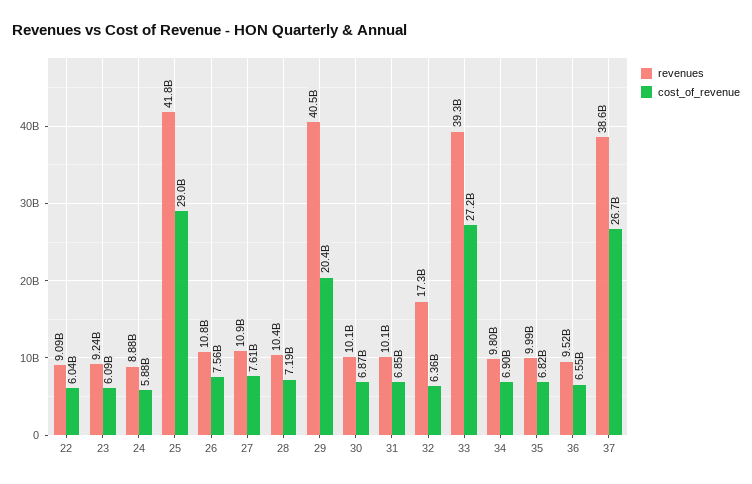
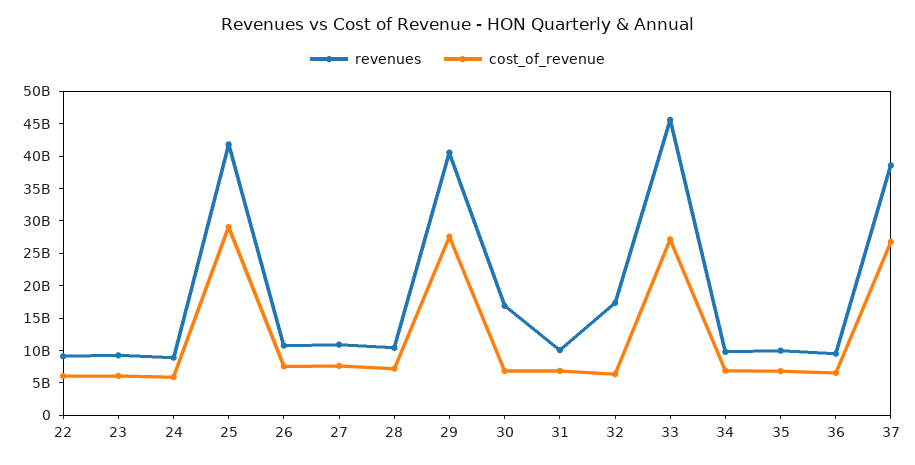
  {
    "revenues": {
      "22": 9090000000,
      "23": 9240000000,
      "24": 8880000000,
      "25": 41800000000,
      "26": 10800000000,
      "27": 10900000000,
      "28": 10400000000,
      "29": 40500000000,
-     "30": 10100000000,
+     "30": 17500000000,
      "31": 10100000000,
      "32": 17300000000,
-     "33": 39300000000,
+     "33": 45000000000,
      "34": 9800000000,
      "35": 9990000000,
      "36": 9520000000,
      "37": 38600000000
    },
    "cost_of_revenue": {
      "22": 6040000000,
      "23": 6090000000,
      "24": 5880000000,
      "25": 29000000000,
      "26": 7560000000,
      "27": 7610000000,
      "28": 7190000000,
-     "29": 20400000000,
+     "29": 27500000000,
      "30": 6870000000,
      "31": 6850000000,
      "32": 6360000000,
      "33": 27200000000,
      "34": 6900000000,
      "35": 6820000000,
      "36": 6550000000,
      "37": 26700000000
    }
  }

